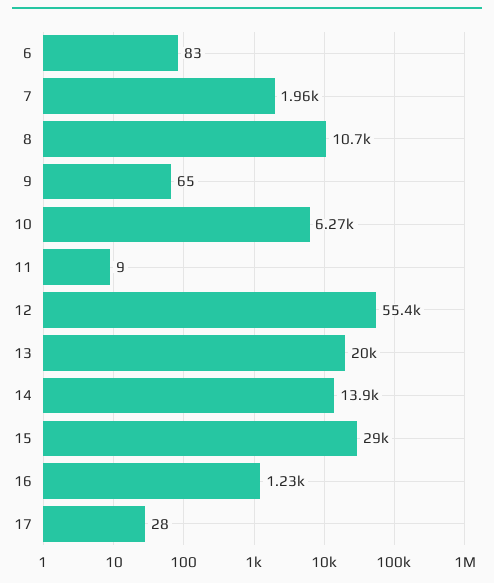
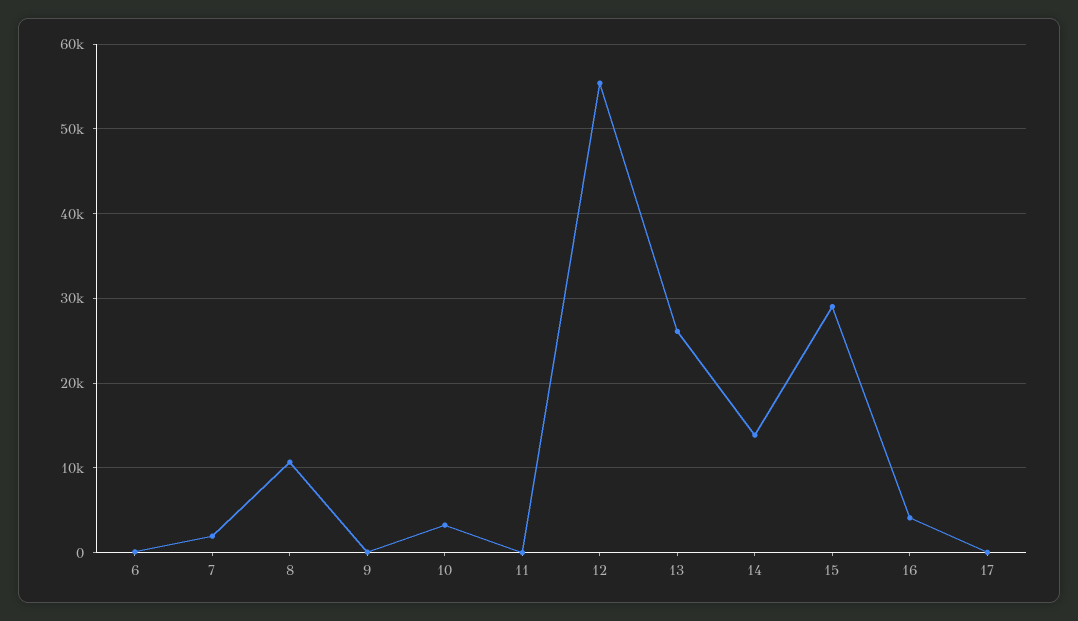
  {
    "6": 83,
    "7": 1960,
    "8": 10700,
    "9": 65,
-   "10": 6270,
+   "10": 3000,
    "11": 9,
    "12": 55400,
-   "13": 20000,
+   "13": 26000,
    "14": 13900,
    "15": 29000,
-   "16": 1230,
+   "16": 4000,
    "17": 28
  }

